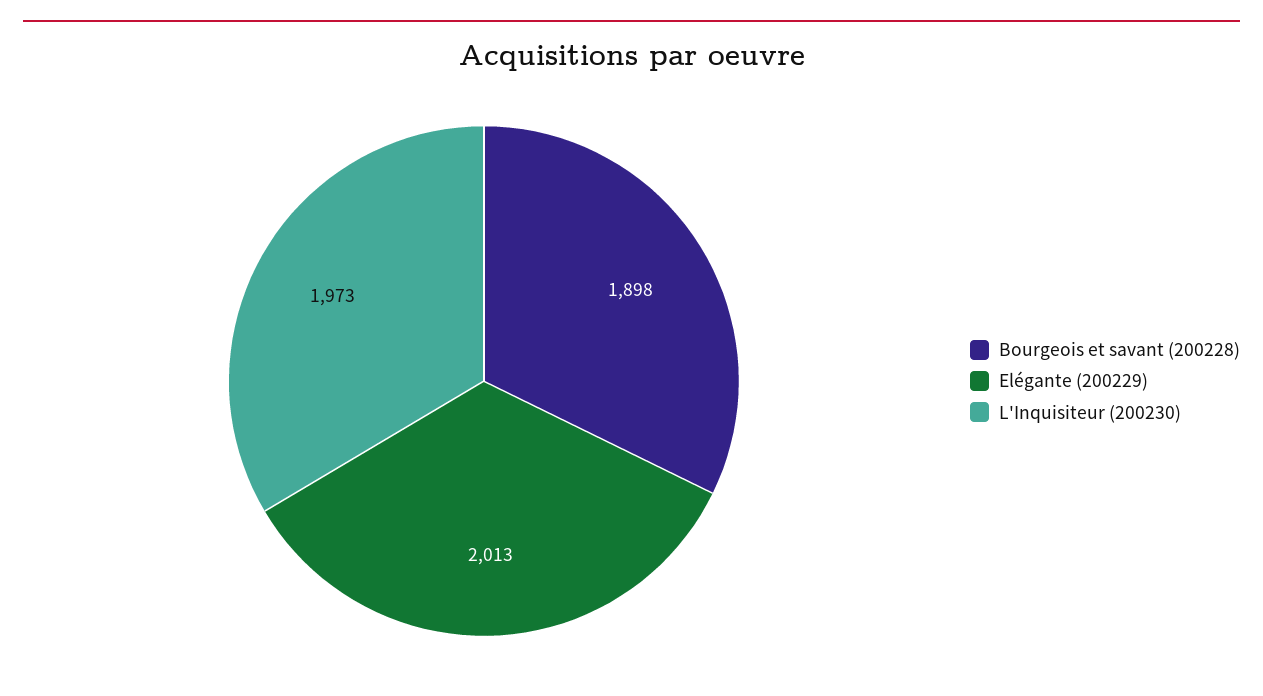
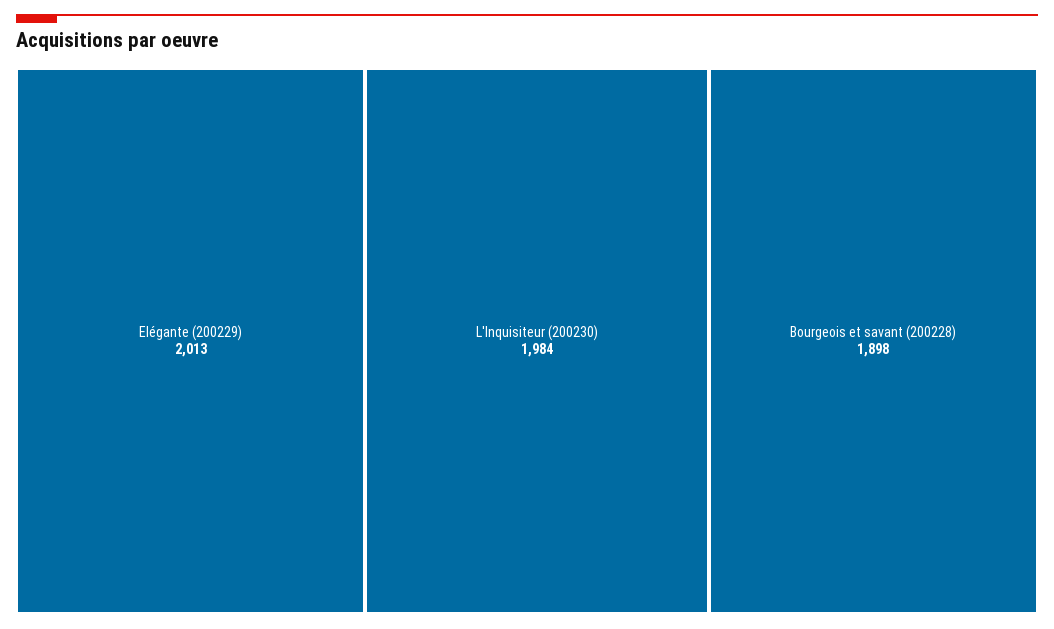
  {
    "Bourgeois et savant (200228)": 1898,
    "Elégante (200229)": 2013,
-   "L'Inquisiteur (200230)": 1973
+   "L'Inquisiteur (200230)": 1984
  }

